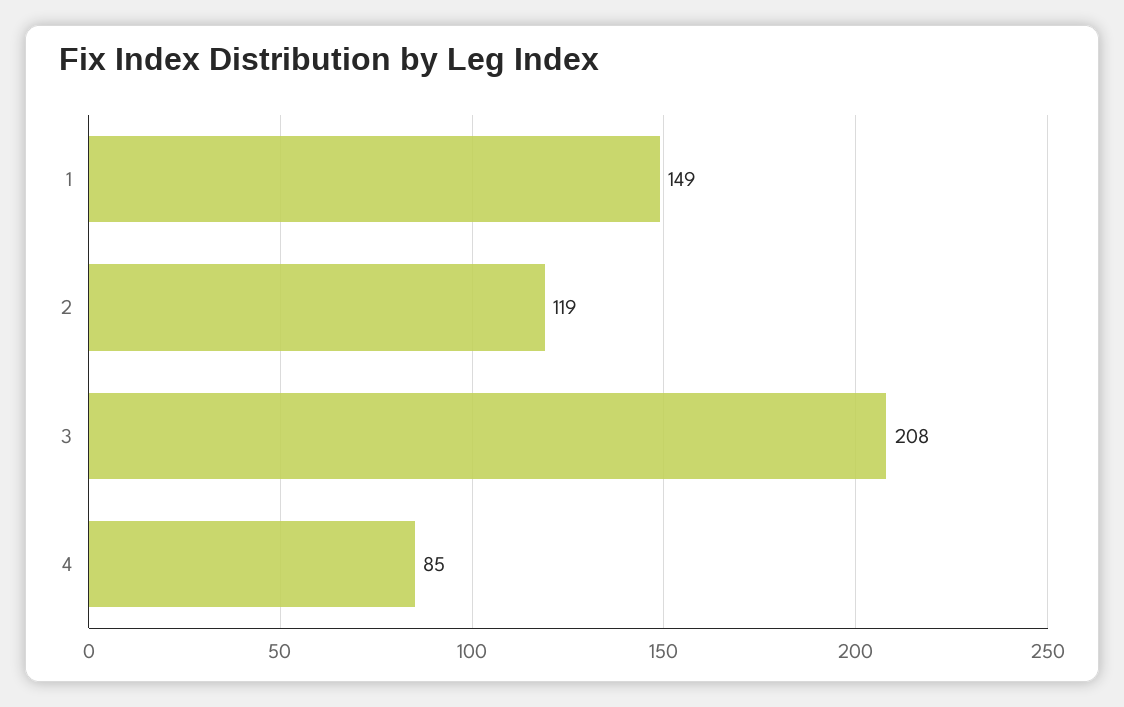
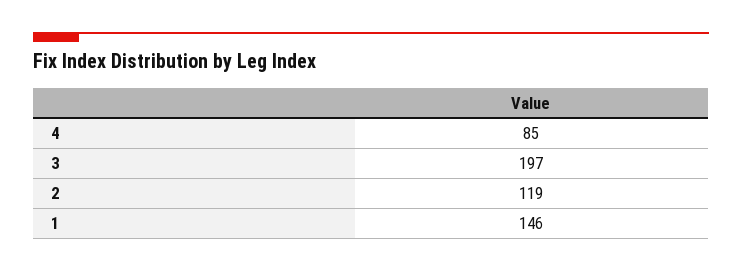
  {
-   "1": 149,
+   "1": 146,
    "2": 119,
-   "3": 208,
+   "3": 197,
    "4": 85
  }

